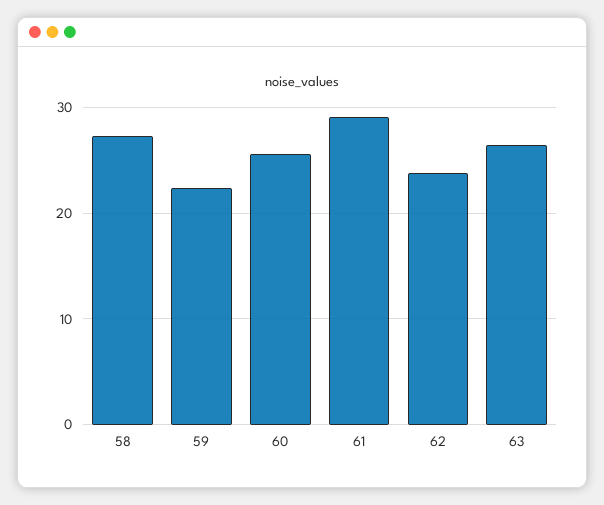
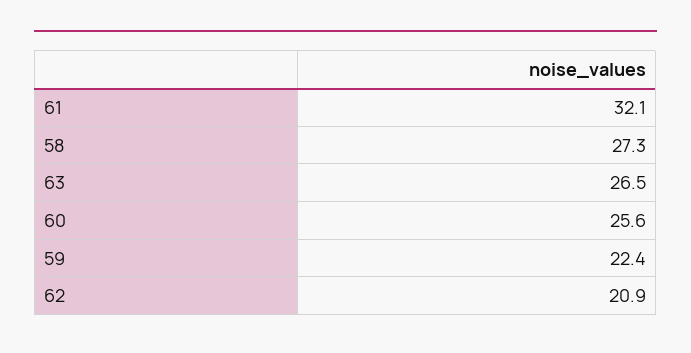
  {
    "58": 27.3,
    "59": 22.4,
    "60": 25.6,
-   "61": 29,
+   "61": 32.1,
-   "62": 24,
+   "62": 20.9,
    "63": 26.5
  }

